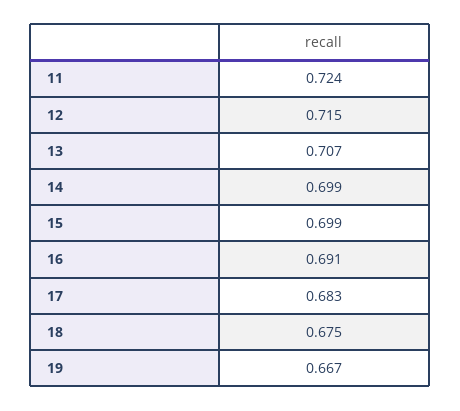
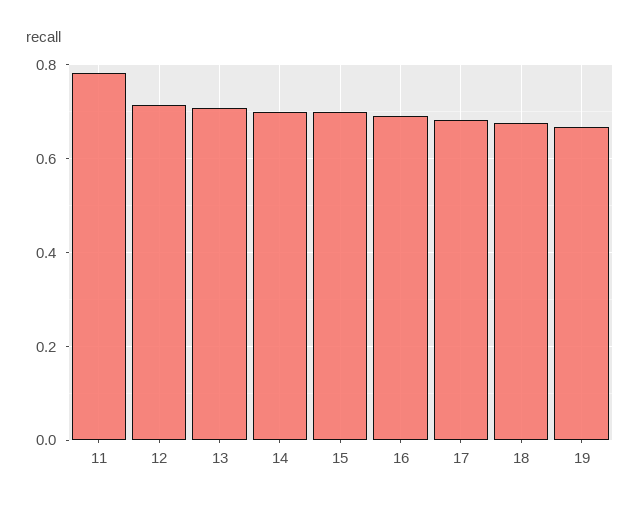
  {
-   "11": 0.724,
+   "11": 0.78,
    "12": 0.715,
    "13": 0.707,
    "14": 0.699,
    "15": 0.699,
    "16": 0.691,
    "17": 0.683,
    "18": 0.675,
    "19": 0.667
  }

